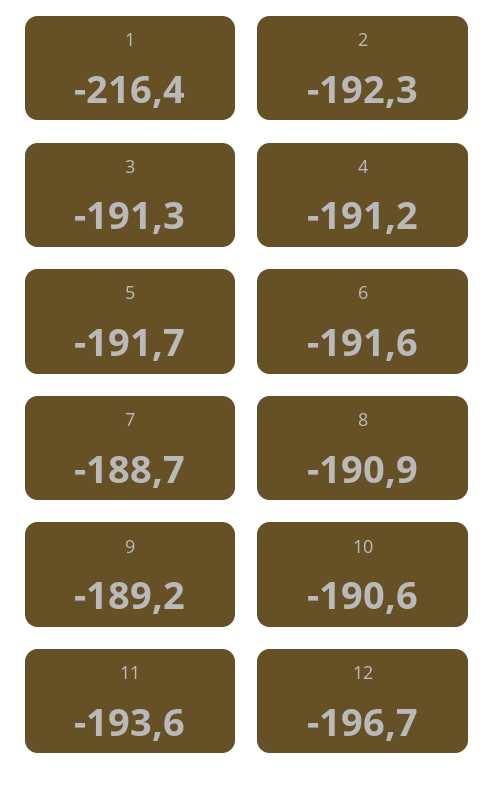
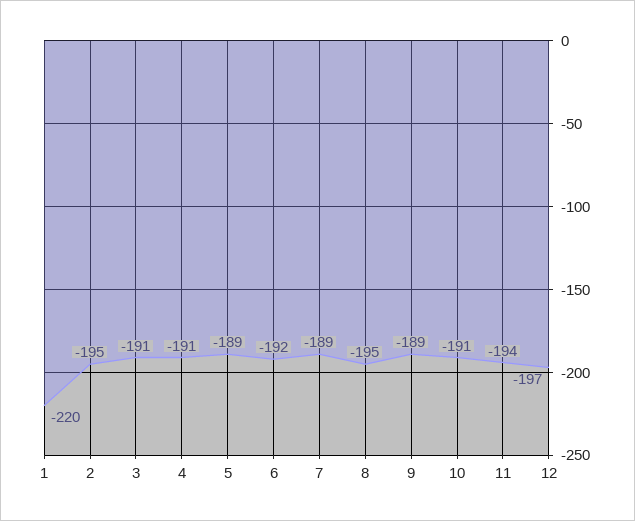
  {
-   "1": -216.4,
+   "1": -220,
-   "2": -192.3,
+   "2": -195,
    "3": -191.3,
    "4": -191.2,
-   "5": -191.7,
+   "5": -189,
    "6": -191.6,
    "7": -188.7,
-   "8": -190.9,
+   "8": -195,
    "9": -189.2,
    "10": -190.6,
    "11": -193.6,
    "12": -196.7
  }

